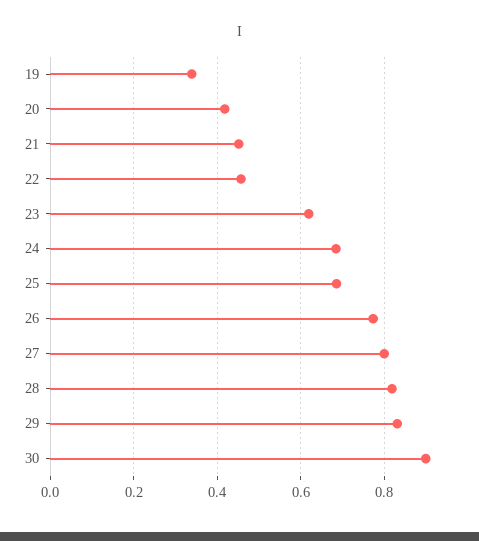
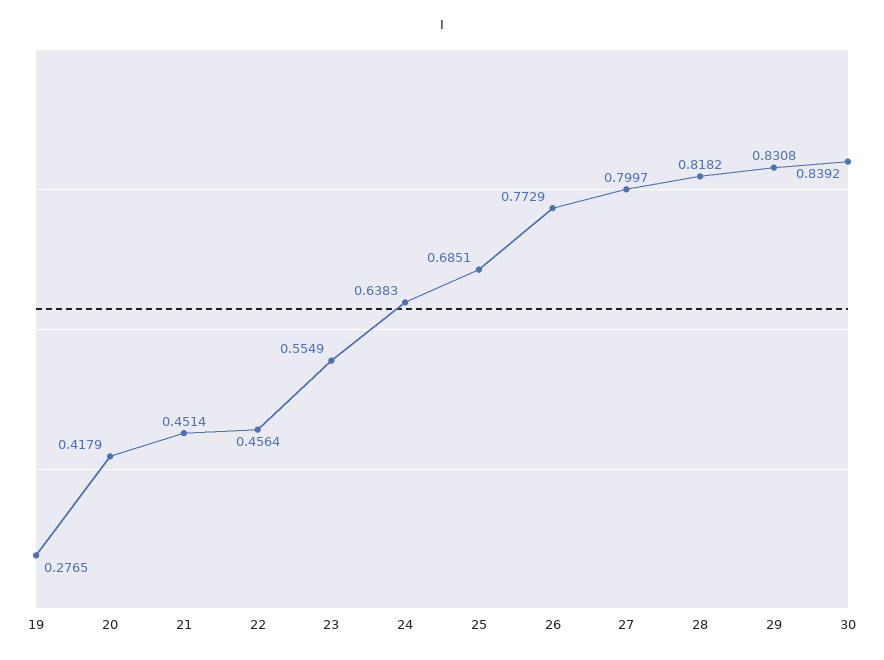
  {
-   "19": 0.34,
+   "19": 0.2765,
    "20": 0.4179,
    "21": 0.4514,
    "22": 0.4564,
-   "23": 0.62,
+   "23": 0.5549,
-   "24": 0.68,
+   "24": 0.6383,
    "25": 0.6851,
    "26": 0.7729,
    "27": 0.7997,
    "28": 0.8182,
    "29": 0.8308,
-   "30": 0.9
+   "30": 0.8392
  }

